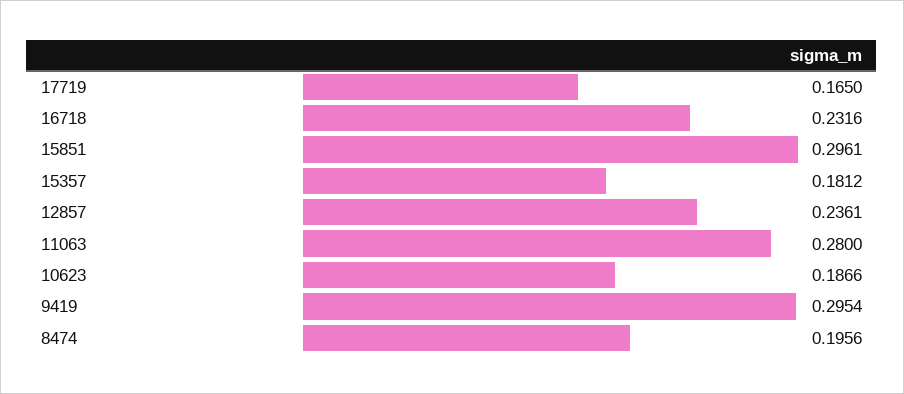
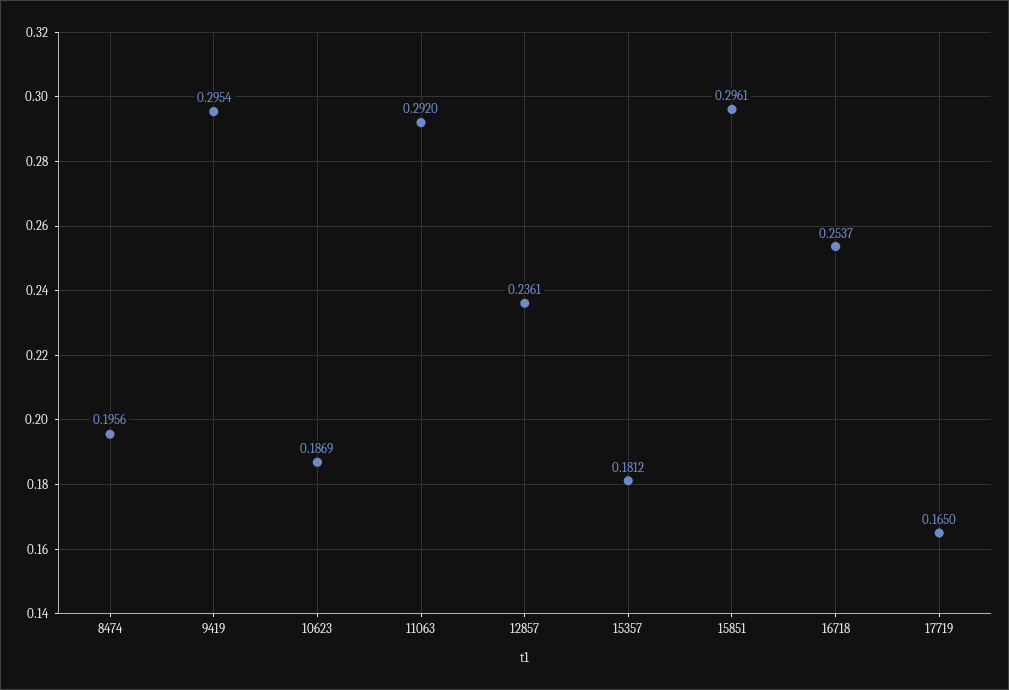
  {
    "17719": 0.165,
-   "16718": 0.2316,
+   "16718": 0.2537,
    "15851": 0.2961,
    "15357": 0.1812,
    "12857": 0.2361,
-   "11063": 0.28,
+   "11063": 0.292,
-   "10623": 0.1866,
+   "10623": 0.1869,
    "9419": 0.2954,
    "8474": 0.1956
  }

